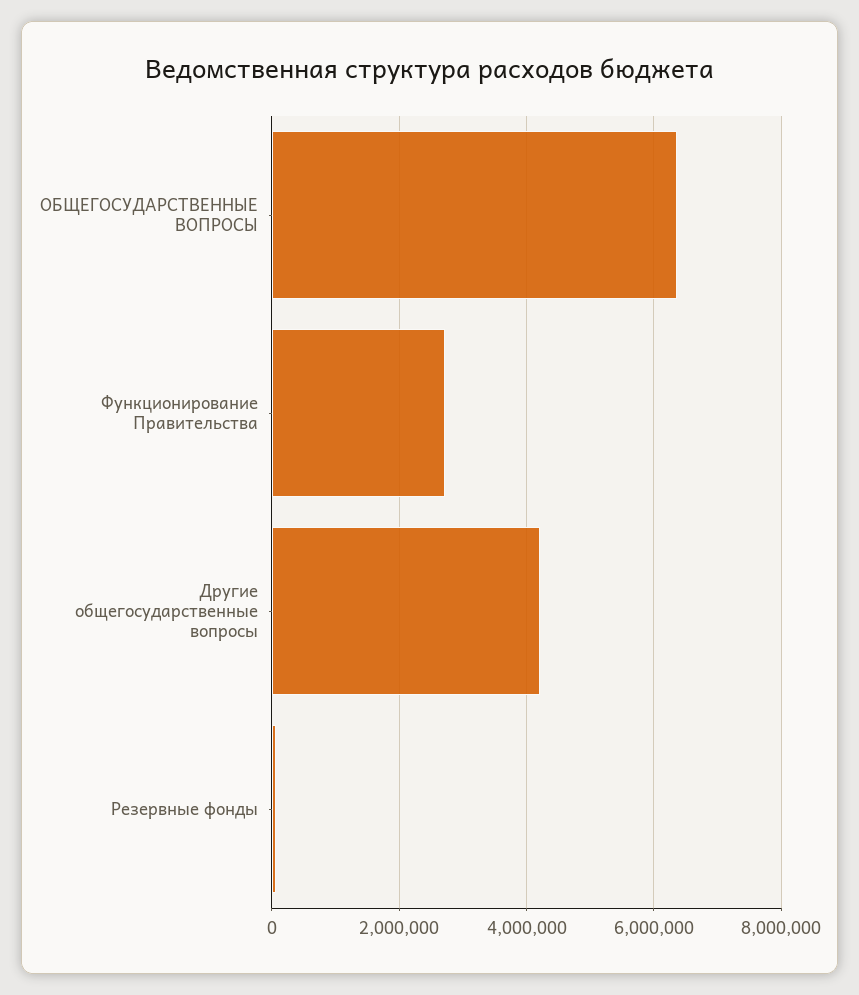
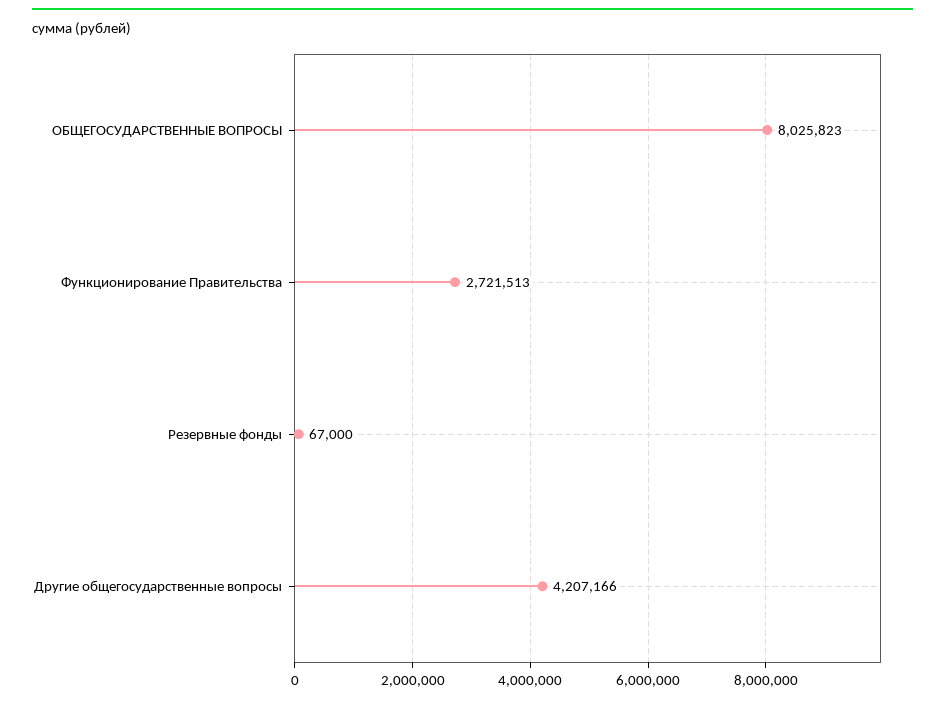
  {
-   "ОБЩЕГОСУДАРСТВЕННЫЕ ВОПРОСЫ": 6400000,
+   "ОБЩЕГОСУДАРСТВЕННЫЕ ВОПРОСЫ": 8025823,
    "Функционирование Правительства": 2721513,
    "Другие общегосударственные вопросы": 4207166,
    "Резервные фонды": 67000
  }

